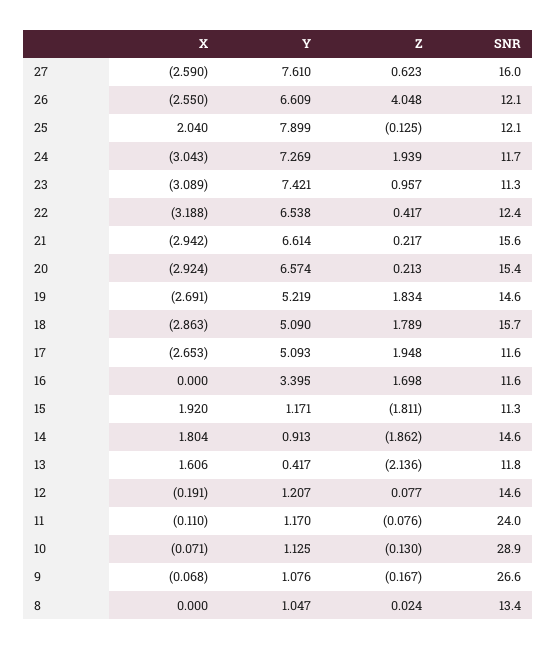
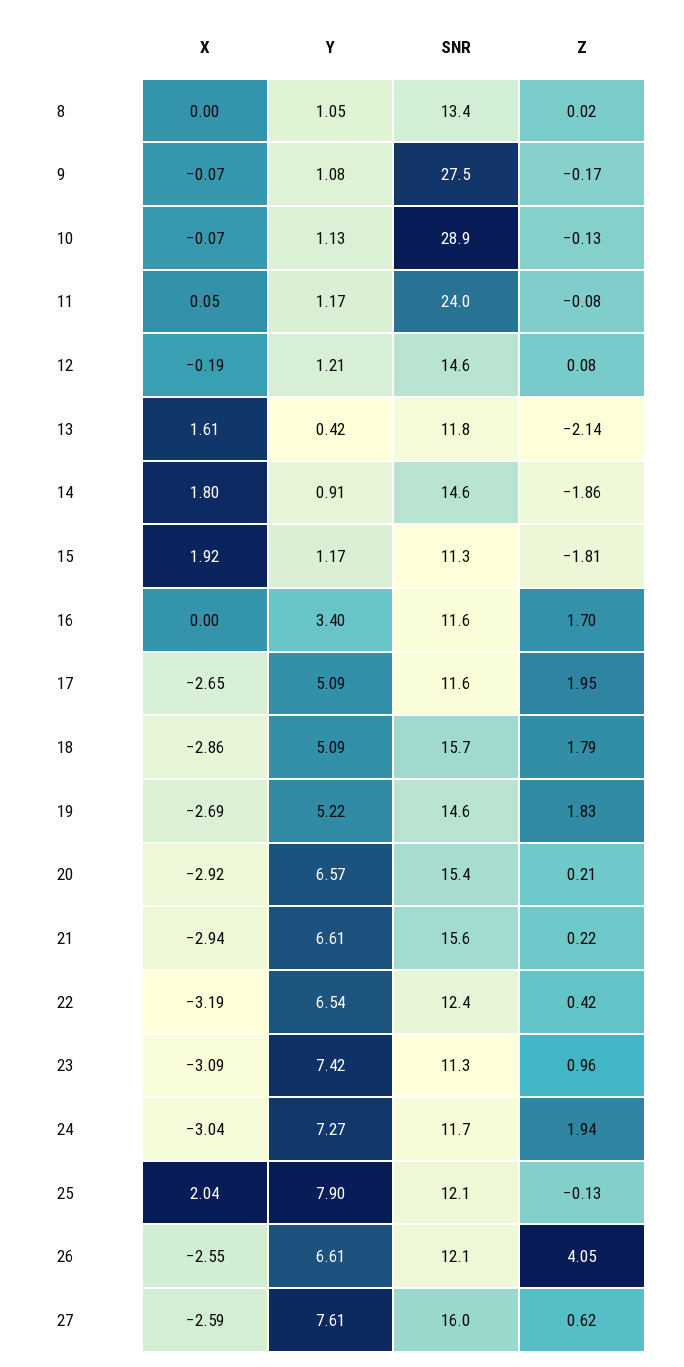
  {
    "X": {
      "27": -2.59,
      "26": -2.55,
      "25": 2.04,
      "24": -3.043,
      "23": -3.089,
      "22": -3.188,
      "21": -2.942,
      "20": -2.924,
      "19": -2.691,
      "18": -2.863,
      "17": -2.653,
      "16": 0,
      "15": 1.92,
      "14": 1.804,
      "13": 1.606,
      "12": -0.191,
-     "11": -0.11,
+     "11": 0.05,
      "10": -0.071,
      "9": -0.068,
      "8": 0
    },
    "Y": {
      "27": 7.61,
      "26": 6.609,
      "25": 7.899,
      "24": 7.269,
      "23": 7.421,
      "22": 6.538,
      "21": 6.614,
      "20": 6.574,
      "19": 5.219,
      "18": 5.09,
      "17": 5.093,
      "16": 3.395,
      "15": 1.171,
      "14": 0.913,
      "13": 0.417,
      "12": 1.207,
      "11": 1.17,
      "10": 1.125,
      "9": 1.076,
      "8": 1.047
    },
    "Z": {
      "27": 0.623,
      "26": 4.048,
      "25": -0.125,
      "24": 1.939,
      "23": 0.957,
      "22": 0.417,
      "21": 0.217,
      "20": 0.213,
      "19": 1.834,
      "18": 1.789,
      "17": 1.948,
      "16": 1.698,
      "15": -1.811,
      "14": -1.862,
      "13": -2.136,
      "12": 0.077,
      "11": -0.076,
      "10": -0.13,
      "9": -0.167,
      "8": 0.024
    },
    "SNR": {
      "27": 16,
      "26": 12.1,
      "25": 12.1,
      "24": 11.7,
      "23": 11.3,
      "22": 12.4,
      "21": 15.6,
      "20": 15.4,
      "19": 14.6,
      "18": 15.7,
      "17": 11.6,
      "16": 11.6,
      "15": 11.3,
      "14": 14.6,
      "13": 11.8,
      "12": 14.6,
      "11": 24,
      "10": 28.9,
-     "9": 26.6,
+     "9": 27.5,
      "8": 13.4
    }
  }

